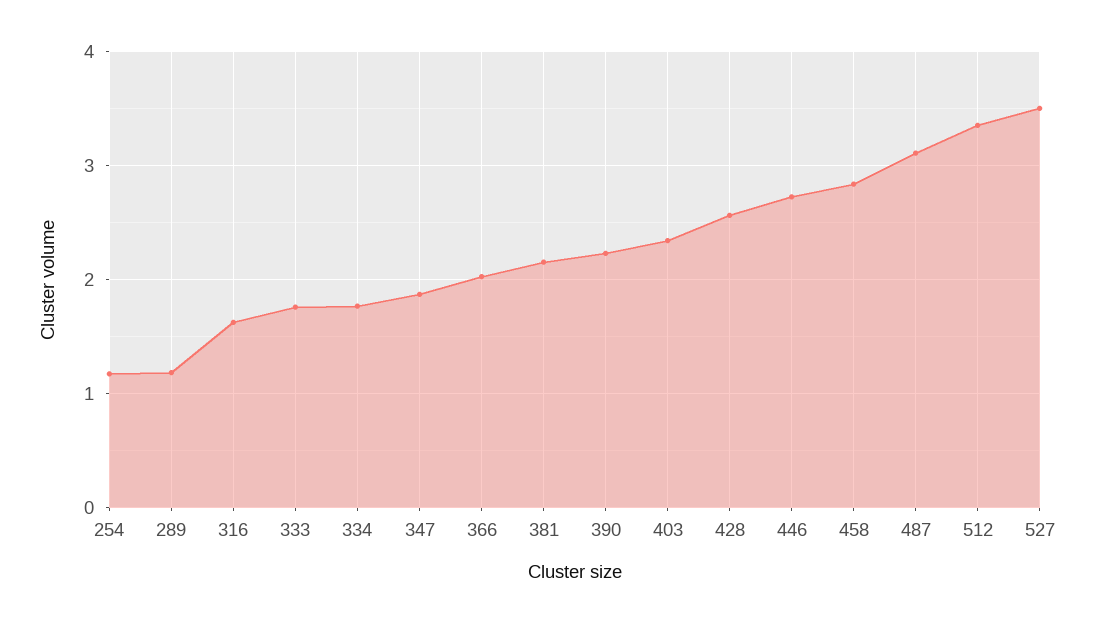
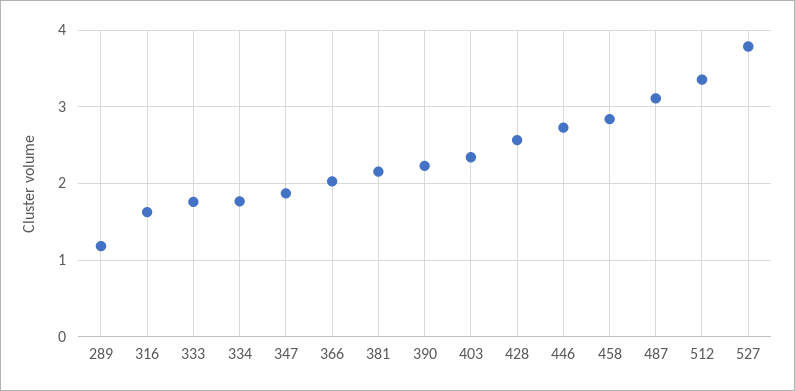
  {
-   "254": 1.2,
    "289": 1.2,
    "316": 1.6,
    "333": 1.8,
    "334": 1.8,
    "347": 1.9,
    "366": 2,
    "381": 2.2,
    "390": 2.2,
    "403": 2.3,
    "428": 2.6,
    "446": 2.7,
    "458": 2.8,
    "487": 3.1,
    "512": 3.4,
-   "527": 3.5
+   "527": 3.8
  }

